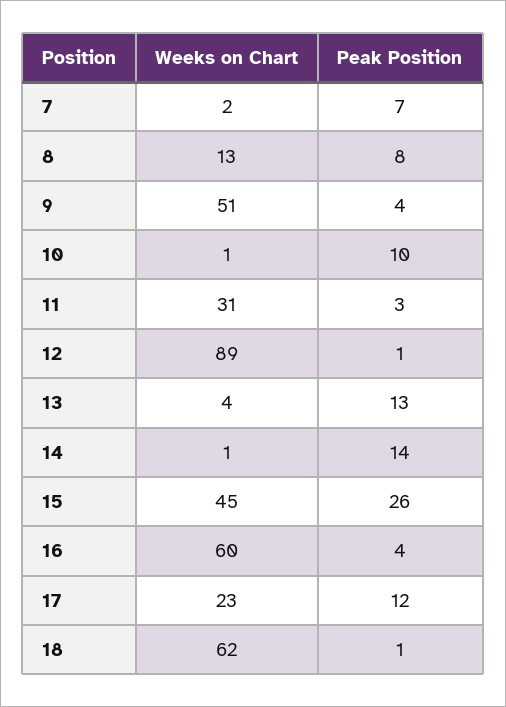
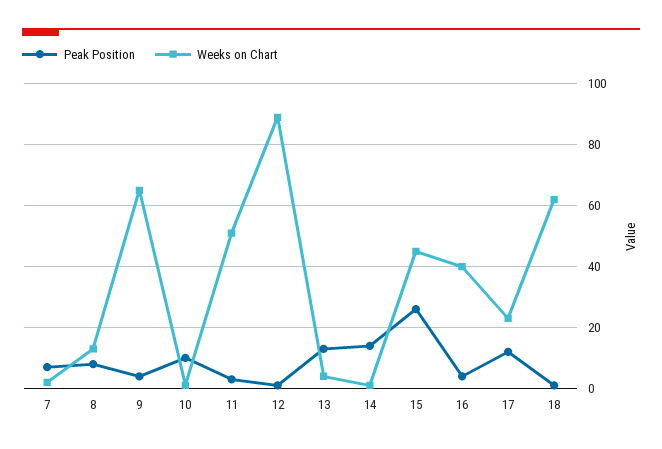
  {
    "Weeks on Chart": {
      "7": 2,
      "8": 13,
-     "9": 51,
+     "9": 65,
      "10": 1,
-     "11": 31,
+     "11": 50,
      "12": 89,
      "13": 4,
      "14": 1,
      "15": 45,
-     "16": 60,
+     "16": 40,
      "17": 23,
      "18": 62
    },
    "Peak Position": {
      "7": 7,
      "8": 8,
      "9": 4,
      "10": 10,
      "11": 3,
      "12": 1,
      "13": 13,
      "14": 14,
      "15": 26,
      "16": 4,
      "17": 12,
      "18": 1
    }
  }

